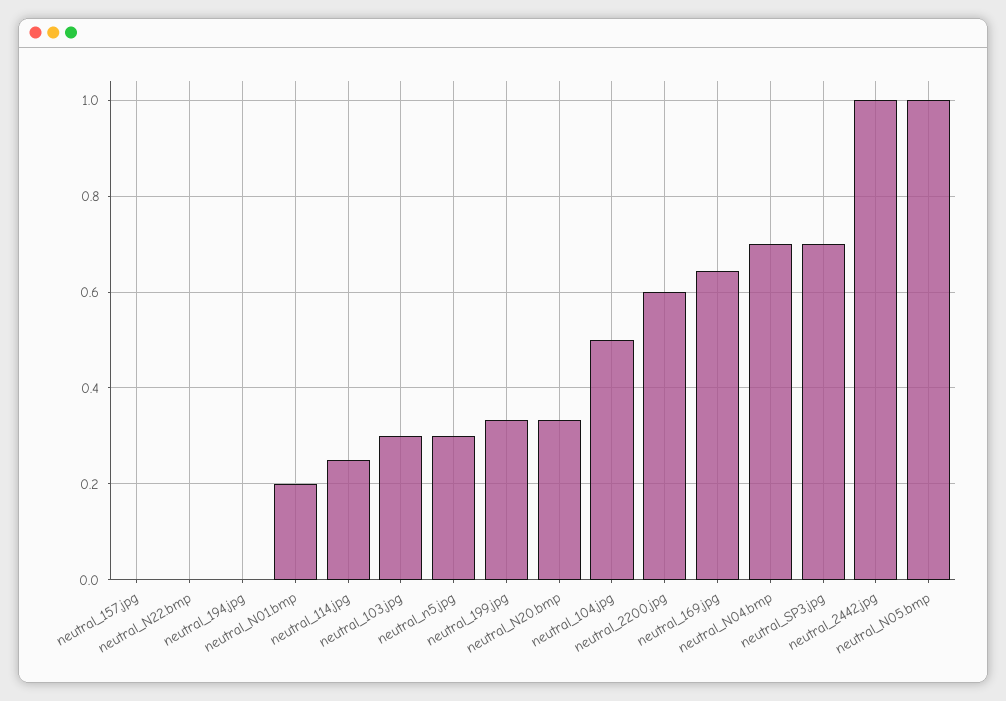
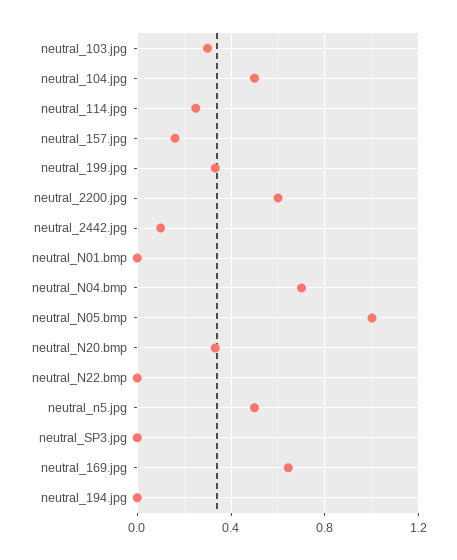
  {
-   "neutral_157.jpg": 0,
+   "neutral_157.jpg": 0.15,
    "neutral_N22.bmp": 0,
    "neutral_194.jpg": 0,
-   "neutral_N01.bmp": 0.2,
+   "neutral_N01.bmp": 0,
    "neutral_114.jpg": 0.26,
    "neutral_103.jpg": 0.3,
-   "neutral_n5.jpg": 0.3,
+   "neutral_n5.jpg": 0.5,
    "neutral_199.jpg": 0.34,
    "neutral_N20.bmp": 0.34,
    "neutral_104.jpg": 0.5,
    "neutral_2200.jpg": 0.6,
    "neutral_169.jpg": 0.64,
    "neutral_N04.bmp": 0.7,
-   "neutral_SP3.jpg": 0.7,
+   "neutral_SP3.jpg": 0,
-   "neutral_2442.jpg": 1,
+   "neutral_2442.jpg": 0.1,
    "neutral_N05.bmp": 1
  }

